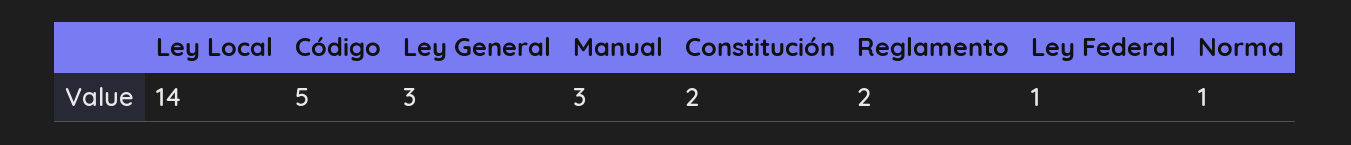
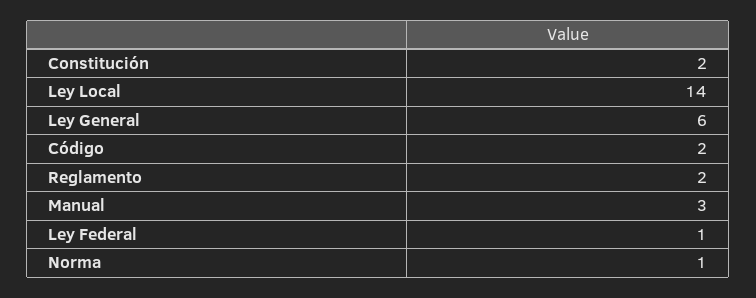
  {
    "Ley Local": 14,
-   "Código": 5,
+   "Código": 2,
-   "Ley General": 3,
+   "Ley General": 6,
    "Manual": 3,
    "Constitución": 2,
    "Reglamento": 2,
    "Ley Federal": 1,
    "Norma": 1
  }

